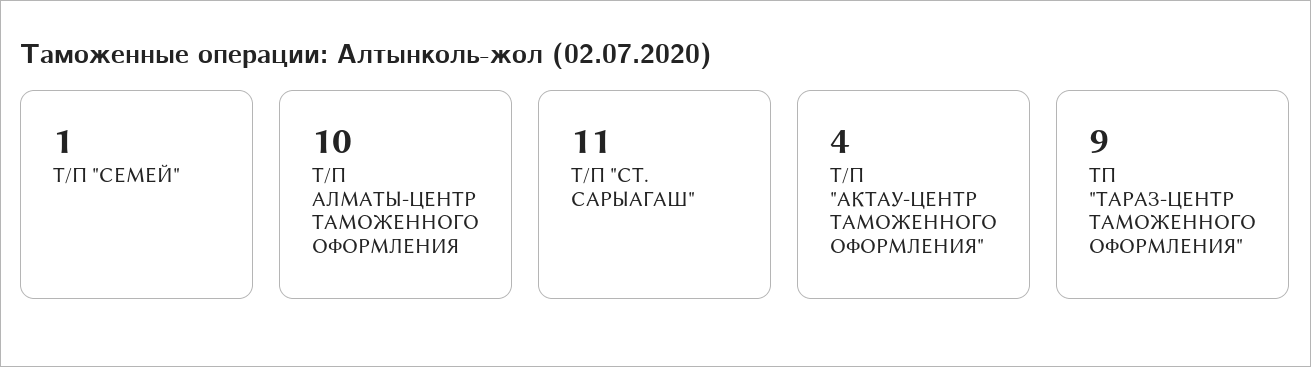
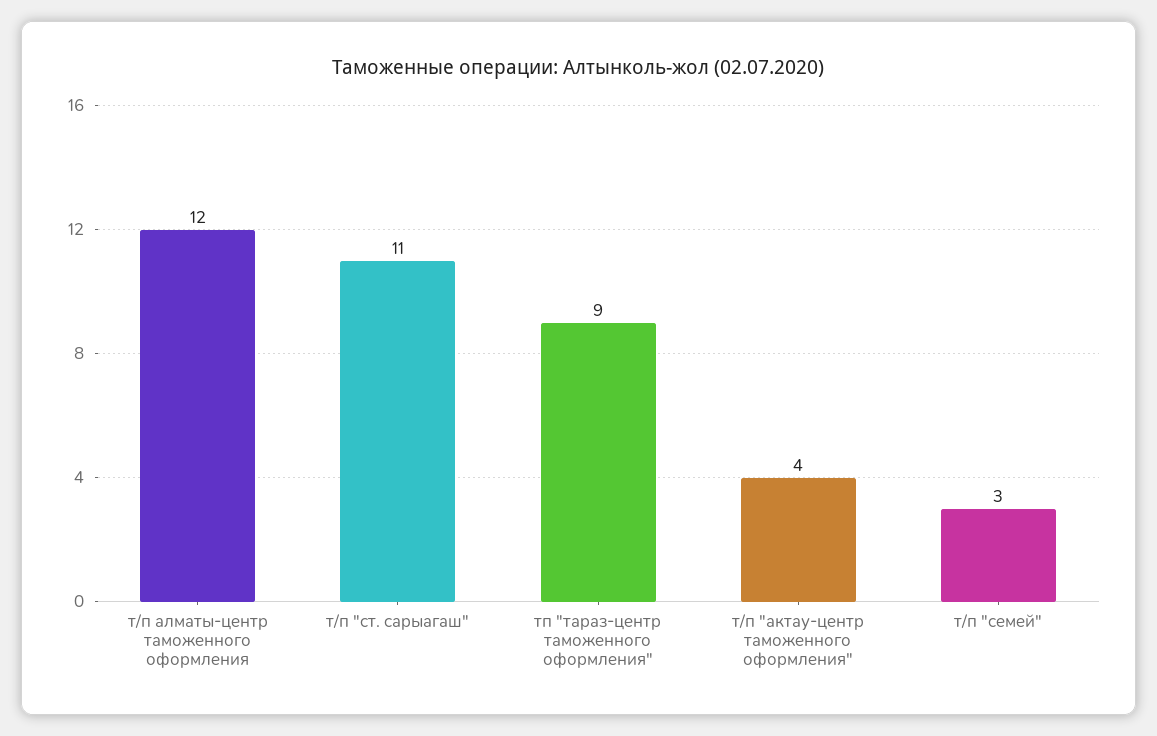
  {
-   "Т/П \"СЕМЕЙ\"": 1,
+   "Т/П \"СЕМЕЙ\"": 3,
-   "Т/П АЛМАТЫ-ЦЕНТР ТАМОЖЕННОГО ОФОРМЛЕНИЯ": 10,
+   "Т/П АЛМАТЫ-ЦЕНТР ТАМОЖЕННОГО ОФОРМЛЕНИЯ": 12,
    "Т/П \"СТ. САРЫАГАШ\"": 11,
    "Т/П \"АКТАУ-ЦЕНТР ТАМОЖЕННОГО ОФОРМЛЕНИЯ\"": 4,
    "ТП \"ТАРАЗ-ЦЕНТР ТАМОЖЕННОГО ОФОРМЛЕНИЯ\"": 9
  }

